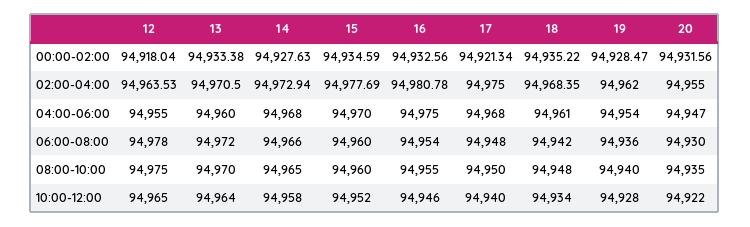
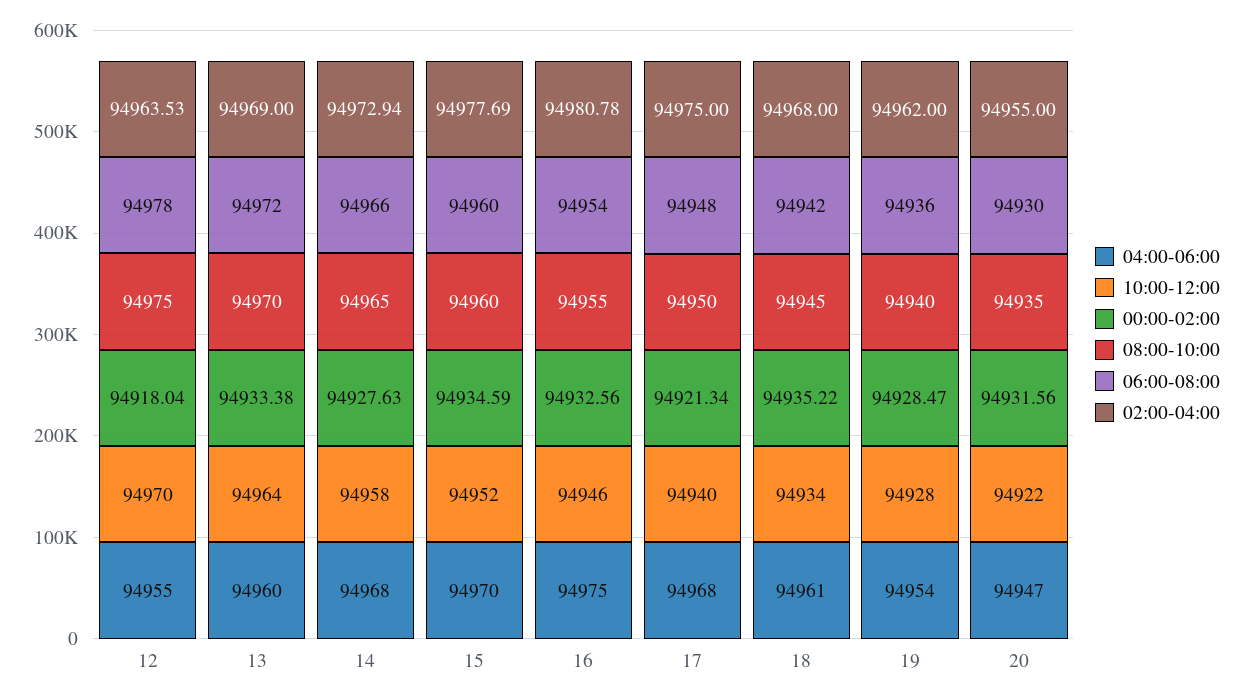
  {
    "00:00-02:00": {
      "12": 94918.04,
      "13": 94933.38,
      "14": 94927.63,
      "15": 94934.59,
      "16": 94932.56,
      "17": 94921.34,
      "18": 94935.22,
      "19": 94928.47,
      "20": 94931.56
    },
    "02:00-04:00": {
      "12": 94963.53,
-     "13": 94970.5,
+     "13": 94969,
      "14": 94972.94,
      "15": 94977.69,
      "16": 94980.78,
      "17": 94975,
-     "18": 94968.35,
+     "18": 94968,
      "19": 94962,
      "20": 94955
    },
    "04:00-06:00": {
      "12": 94955,
      "13": 94960,
      "14": 94968,
      "15": 94970,
      "16": 94975,
      "17": 94968,
      "18": 94961,
      "19": 94954,
      "20": 94947
    },
    "06:00-08:00": {
      "12": 94978,
      "13": 94972,
      "14": 94966,
      "15": 94960,
      "16": 94954,
      "17": 94948,
      "18": 94942,
      "19": 94936,
      "20": 94930
    },
    "08:00-10:00": {
      "12": 94975,
      "13": 94970,
      "14": 94965,
      "15": 94960,
      "16": 94955,
      "17": 94950,
-     "18": 94948,
+     "18": 94945,
      "19": 94940,
      "20": 94935
    },
    "10:00-12:00": {
-     "12": 94965,
+     "12": 94970,
      "13": 94964,
      "14": 94958,
      "15": 94952,
      "16": 94946,
      "17": 94940,
      "18": 94934,
      "19": 94928,
      "20": 94922
    }
  }

